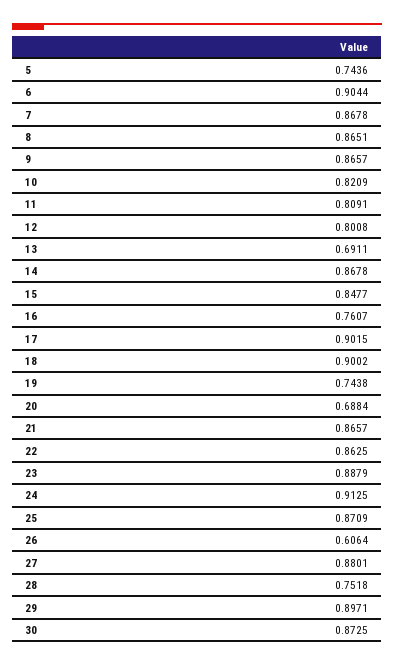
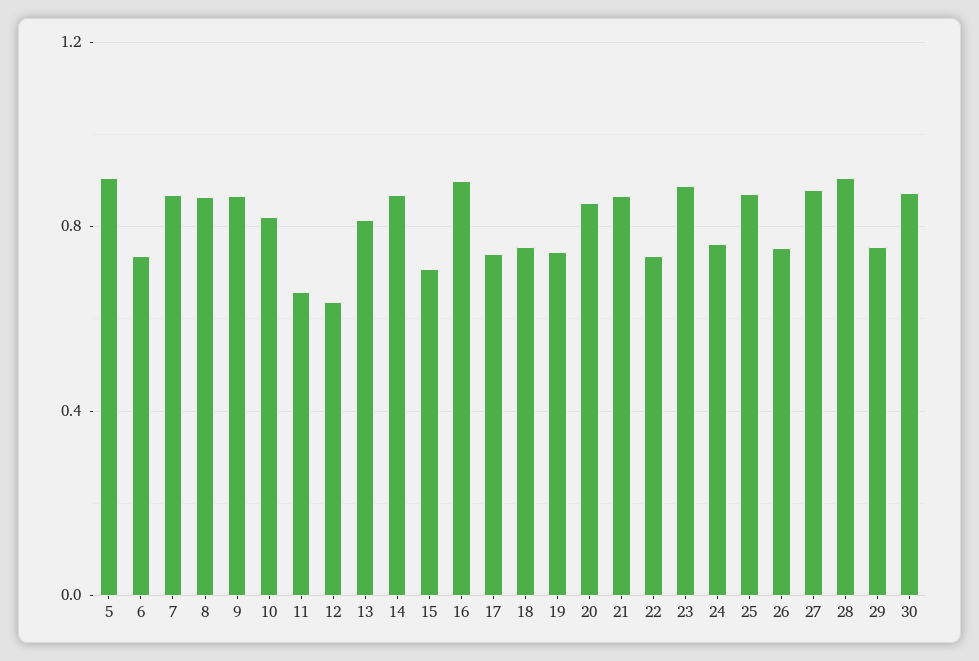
  {
-   "5": 0.7436,
+   "5": 0.9,
-   "6": 0.9044,
+   "6": 0.75,
    "7": 0.8678,
    "8": 0.8651,
    "9": 0.8657,
    "10": 0.8209,
-   "11": 0.8091,
+   "11": 0.65,
-   "12": 0.8008,
+   "12": 0.65,
-   "13": 0.6911,
+   "13": 0.8,
    "14": 0.8678,
-   "15": 0.8477,
+   "15": 0.7,
-   "16": 0.7607,
+   "16": 0.9,
-   "17": 0.9015,
+   "17": 0.75,
-   "18": 0.9002,
+   "18": 0.75,
    "19": 0.7438,
-   "20": 0.6884,
+   "20": 0.85,
    "21": 0.8657,
-   "22": 0.8625,
+   "22": 0.75,
    "23": 0.8879,
-   "24": 0.9125,
+   "24": 0.75,
    "25": 0.8709,
-   "26": 0.6064,
+   "26": 0.75,
    "27": 0.8801,
-   "28": 0.7518,
+   "28": 0.9,
-   "29": 0.8971,
+   "29": 0.75,
    "30": 0.8725
  }

